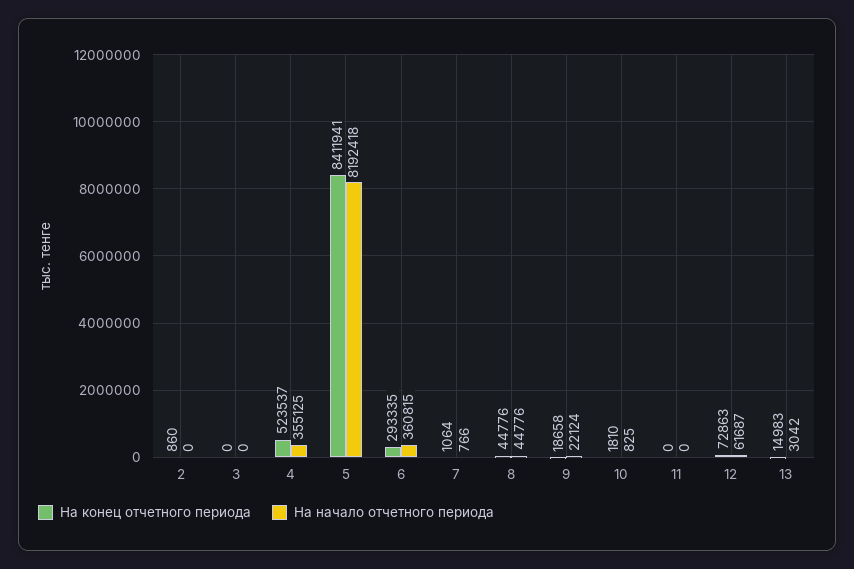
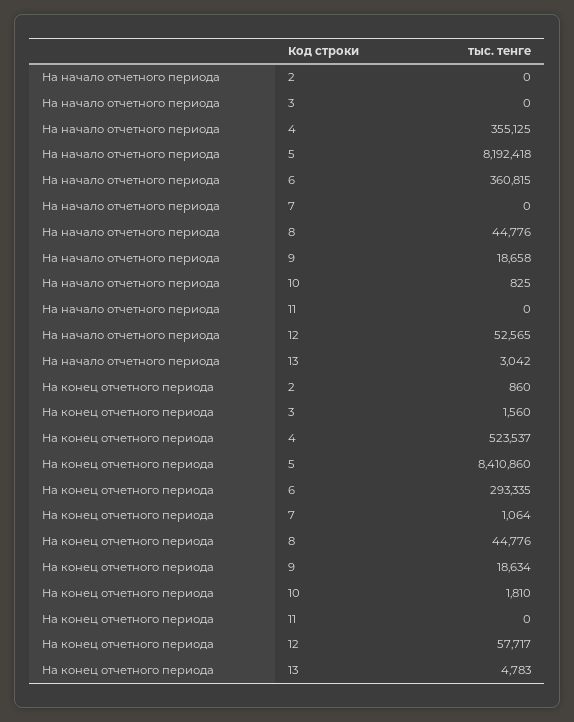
  {
    "На конец отчетного периода": {
      "2": 860,
-     "3": 0,
+     "3": 1560,
      "4": 523537,
-     "5": 8411941,
+     "5": 8410860,
      "6": 293335,
      "7": 1064,
      "8": 44776,
-     "9": 18658,
+     "9": 18634,
      "10": 1810,
      "11": 0,
-     "12": 72863,
+     "12": 57717,
-     "13": 14983
+     "13": 4783
    },
    "На начало отчетного периода": {
      "2": 0,
      "3": 0,
      "4": 355125,
      "5": 8192418,
      "6": 360815,
-     "7": 766,
+     "7": 0,
      "8": 44776,
-     "9": 22124,
+     "9": 18658,
      "10": 825,
      "11": 0,
-     "12": 61687,
+     "12": 52565,
      "13": 3042
    }
  }

